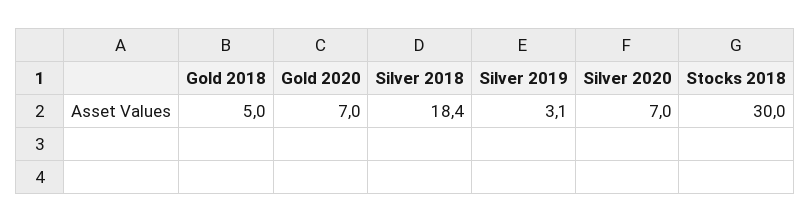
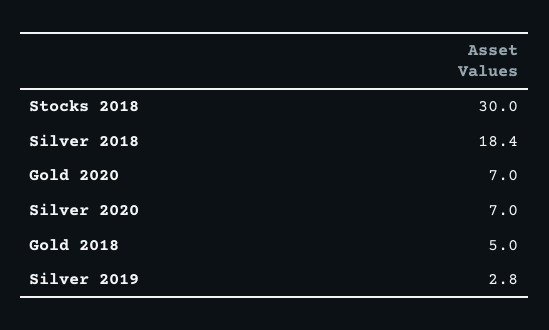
  {
    "Gold 2018": 5,
    "Gold 2020": 7,
    "Silver 2018": 18.4,
-   "Silver 2019": 3.1,
+   "Silver 2019": 2.8,
    "Silver 2020": 7,
    "Stocks 2018": 30
  }

